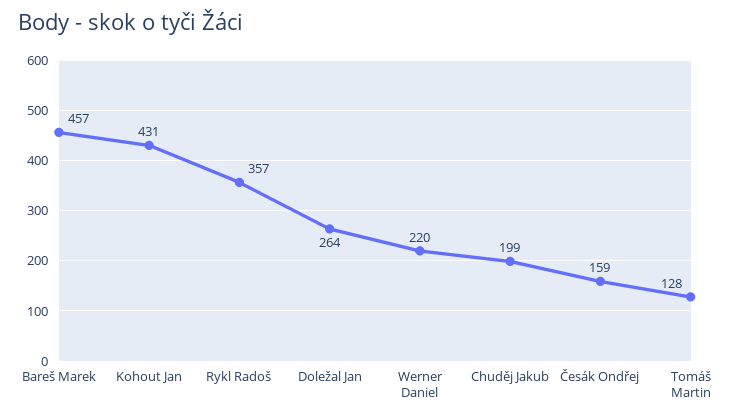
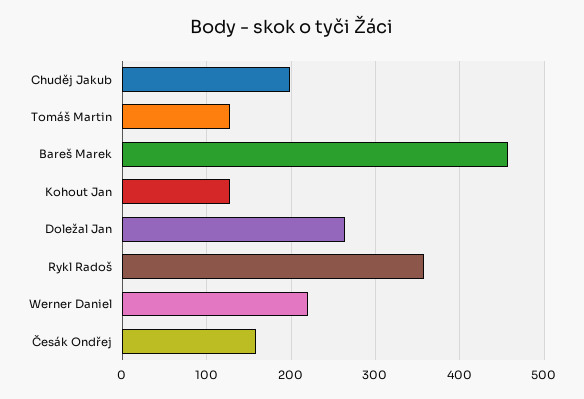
  {
    "Bareš Marek": 457,
-   "Kohout Jan": 431,
+   "Kohout Jan": 130,
    "Rykl Radoš": 357,
    "Doležal Jan": 264,
    "Werner Daniel": 220,
    "Chuděj Jakub": 199,
    "Česák Ondřej": 159,
    "Tomáš Martin": 128
  }

